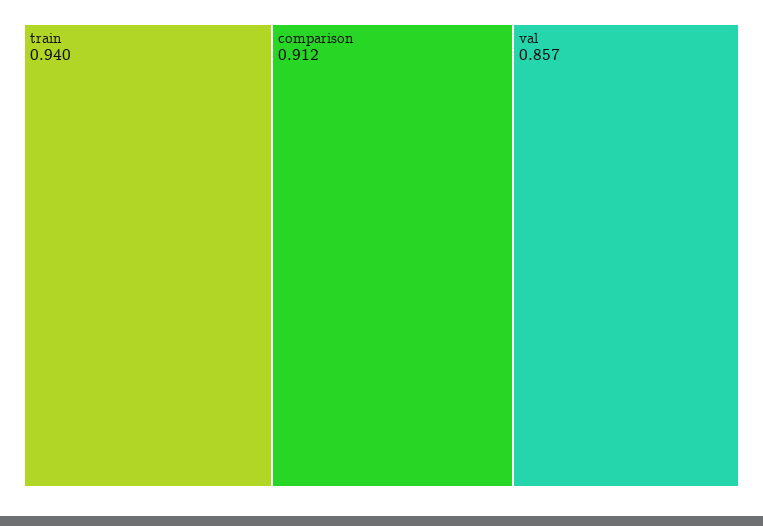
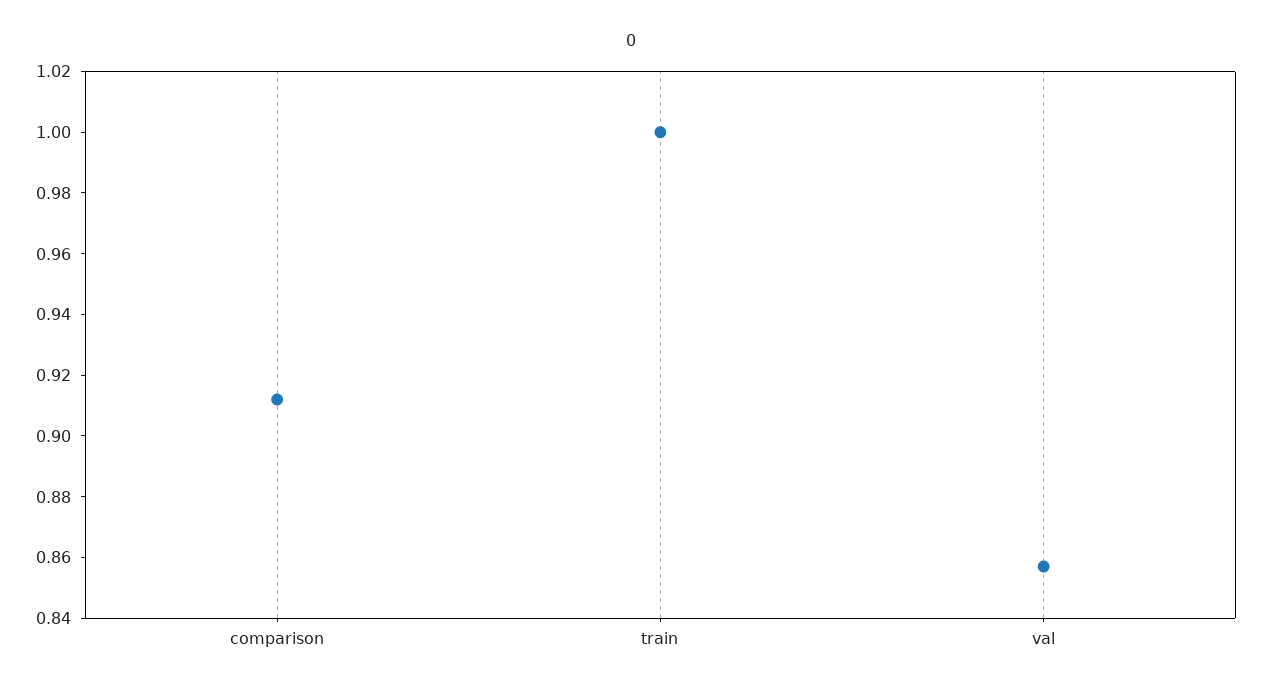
  {
-   "train": 0.94,
+   "train": 1,
    "comparison": 0.912,
    "val": 0.857
  }

